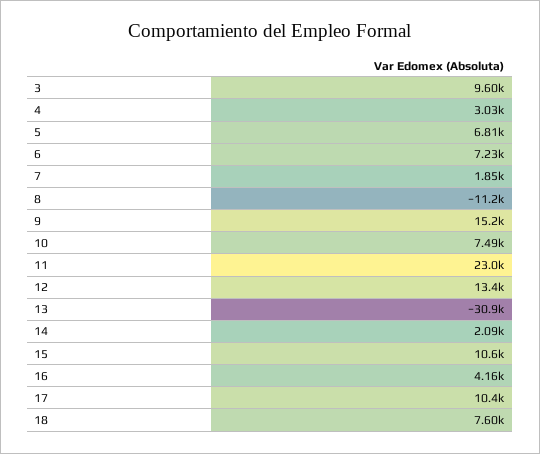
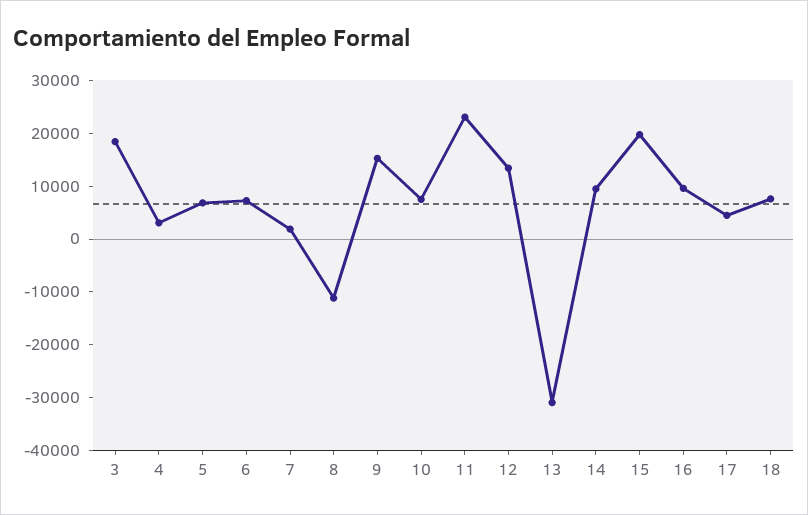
  {
-   "3": 9600,
+   "3": 18000,
    "4": 3030,
    "5": 6810,
    "6": 7230,
    "7": 1850,
    "8": -11200,
    "9": 15200,
    "10": 7490,
    "11": 23000,
    "12": 13400,
    "13": -30900,
-   "14": 2090,
+   "14": 10000,
-   "15": 10600,
+   "15": 20000,
-   "16": 4160,
+   "16": 10000,
-   "17": 10400,
+   "17": 4000,
    "18": 7600
  }

